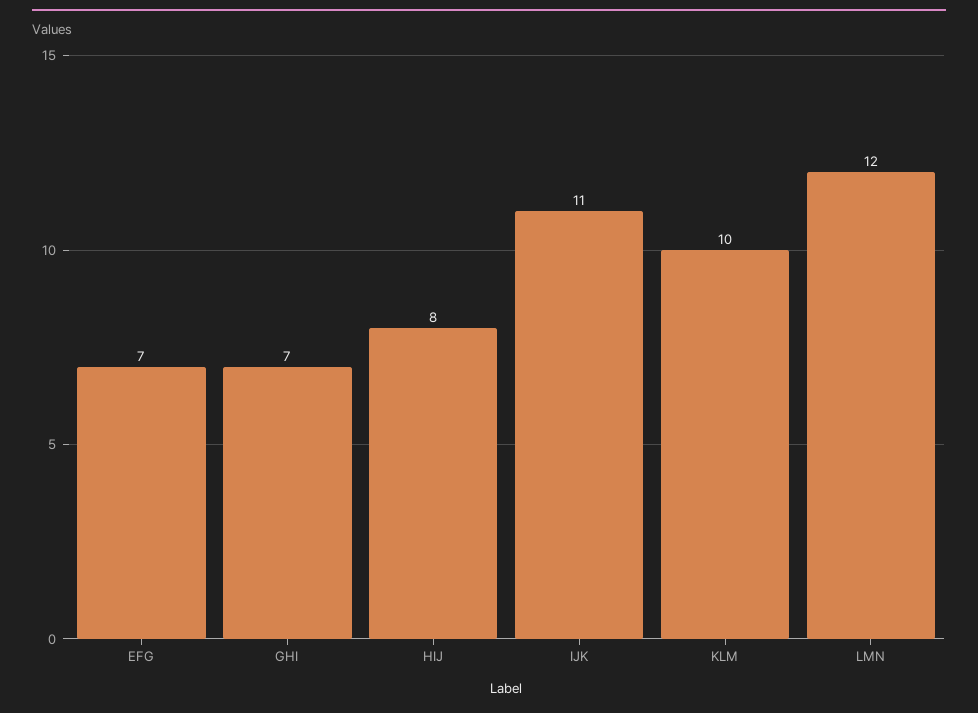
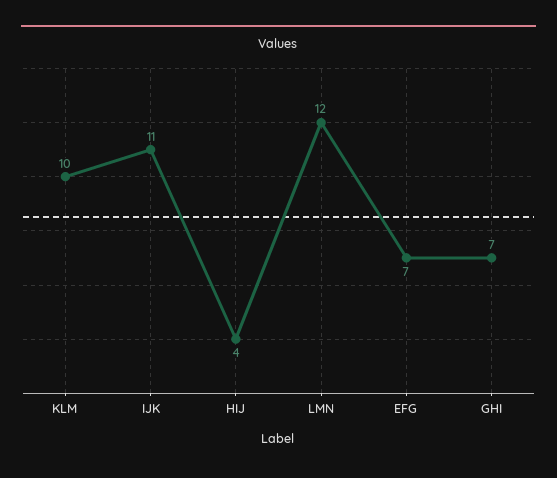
  {
    "EFG": 7,
    "GHI": 7,
-   "HIJ": 8,
+   "HIJ": 4,
    "IJK": 11,
    "KLM": 10,
    "LMN": 12
  }

